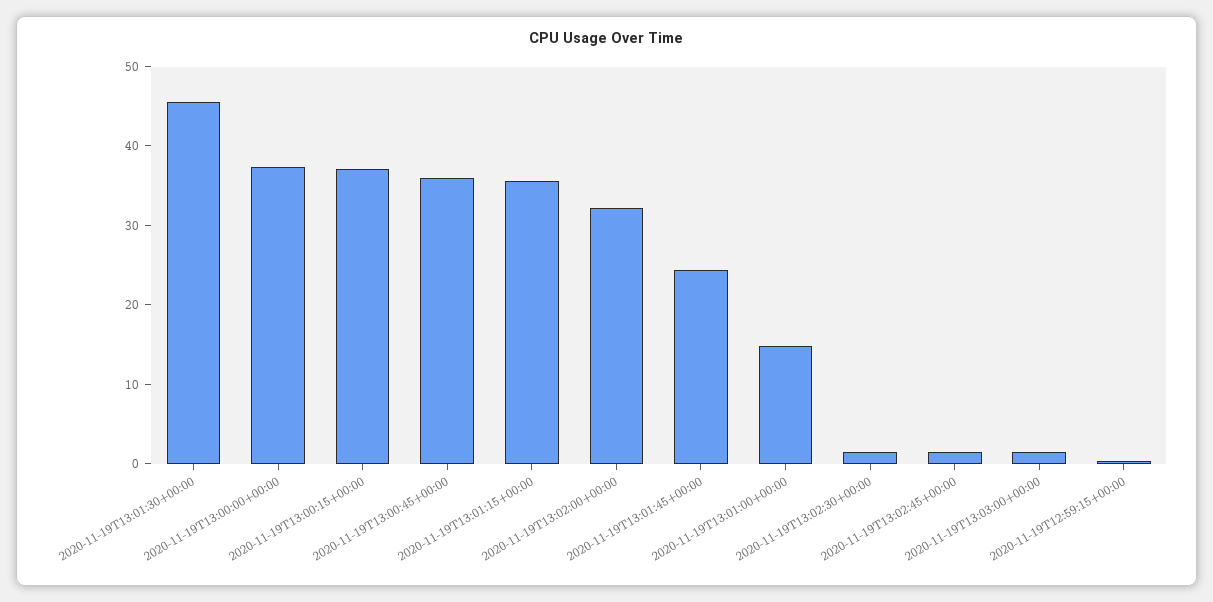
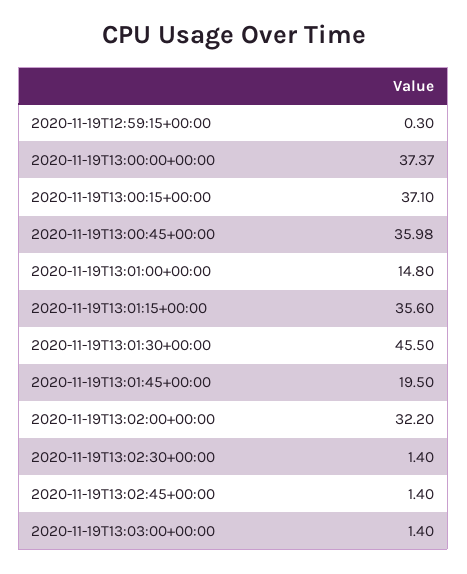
  {
    "2020-11-19T13:01:30+00:00": 45.5,
    "2020-11-19T13:00:00+00:00": 37.37,
    "2020-11-19T13:00:15+00:00": 37.1,
    "2020-11-19T13:00:45+00:00": 35.98,
    "2020-11-19T13:01:15+00:00": 35.6,
    "2020-11-19T13:02:00+00:00": 32.2,
-   "2020-11-19T13:01:45+00:00": 24,
+   "2020-11-19T13:01:45+00:00": 19.5,
    "2020-11-19T13:01:00+00:00": 14.8,
    "2020-11-19T13:02:30+00:00": 1.4,
    "2020-11-19T13:02:45+00:00": 1.4,
    "2020-11-19T13:03:00+00:00": 1.4,
    "2020-11-19T12:59:15+00:00": 0.3
  }

